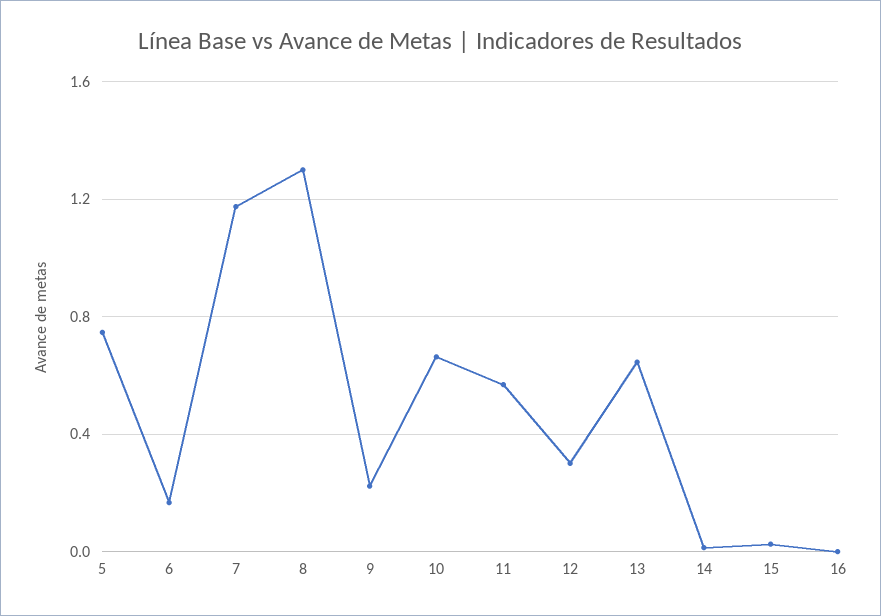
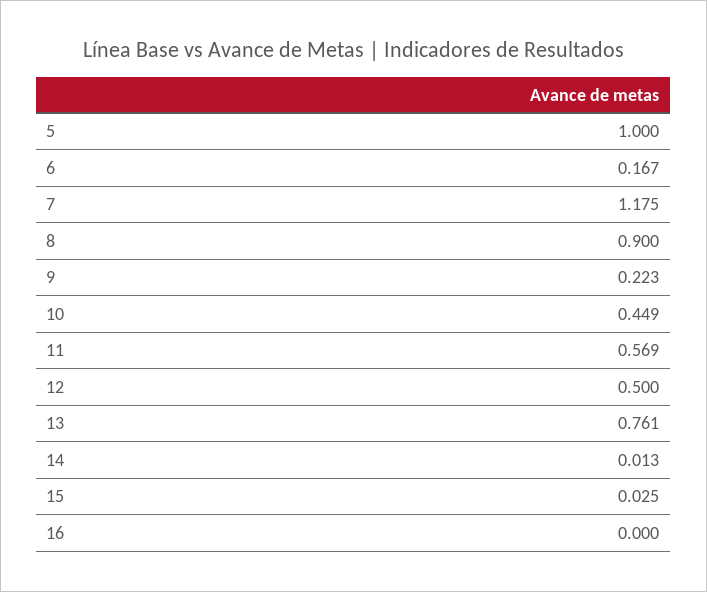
  {
-   "5": 0.75,
+   "5": 1,
    "6": 0.167,
    "7": 1.175,
-   "8": 1.3,
+   "8": 0.9,
    "9": 0.223,
-   "10": 0.65,
+   "10": 0.449,
    "11": 0.569,
-   "12": 0.3,
+   "12": 0.5,
-   "13": 0.65,
+   "13": 0.761,
    "14": 0.013,
    "15": 0.025,
    "16": 0
  }

